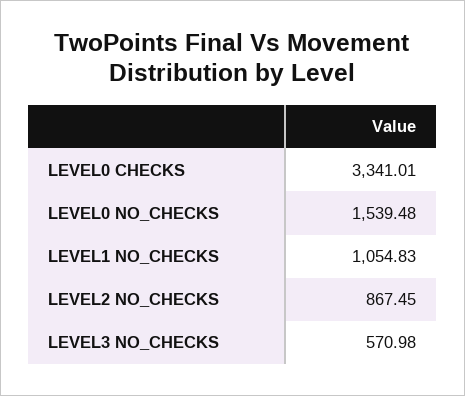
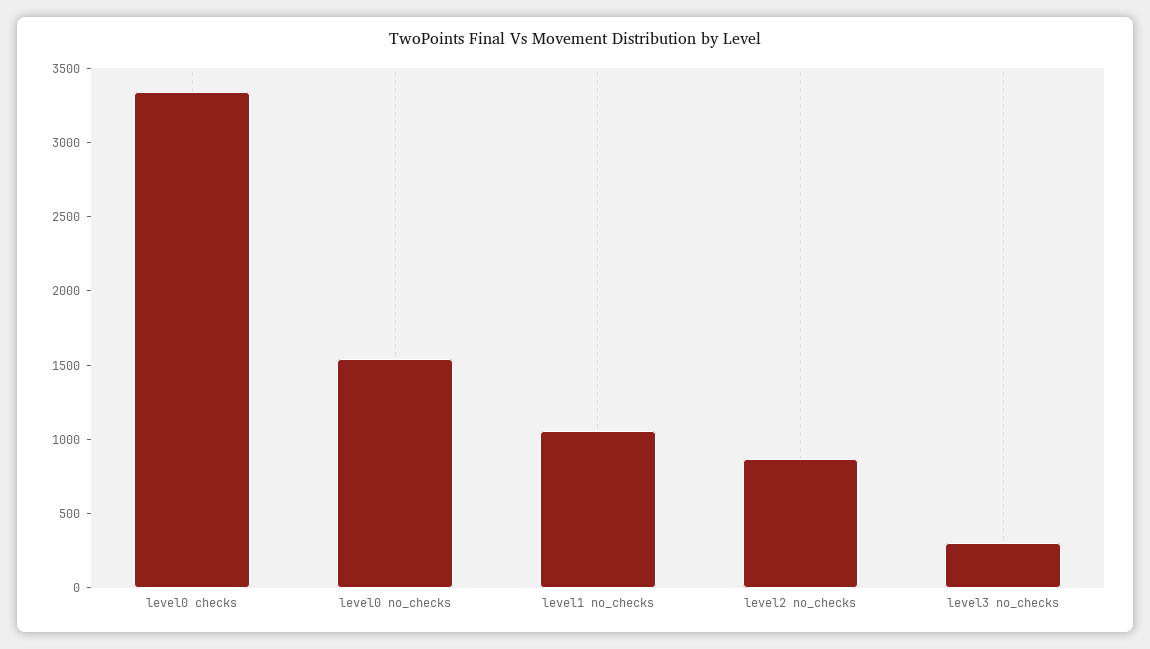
  {
    "LEVEL0 CHECKS": 3341.01,
    "LEVEL0 NO_CHECKS": 1539.48,
    "LEVEL1 NO_CHECKS": 1054.83,
    "LEVEL2 NO_CHECKS": 867.45,
-   "LEVEL3 NO_CHECKS": 570.98
+   "LEVEL3 NO_CHECKS": 300
  }

